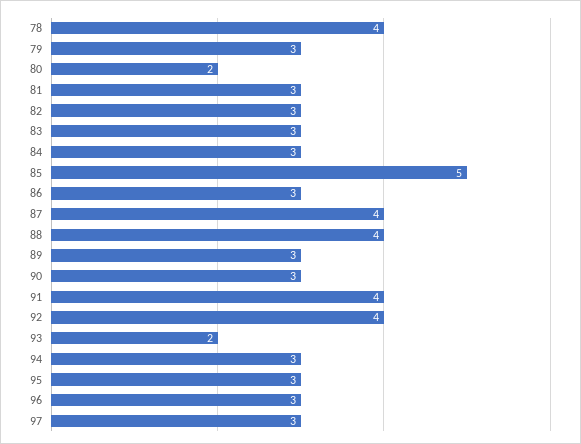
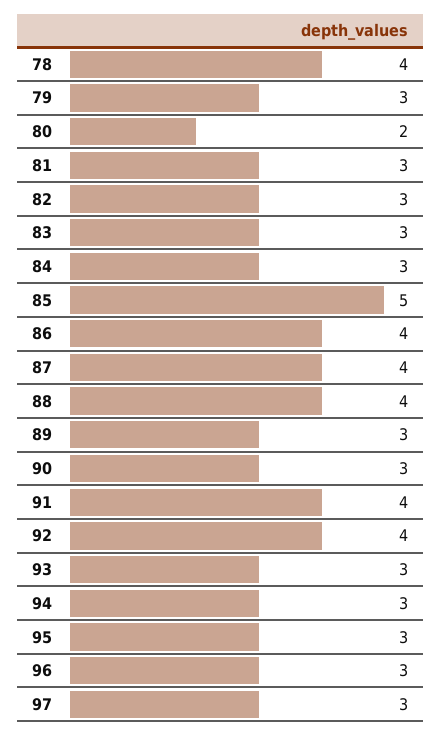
  {
    "78": 4,
    "79": 3,
    "80": 2,
    "81": 3,
    "82": 3,
    "83": 3,
    "84": 3,
    "85": 5,
-   "86": 3,
+   "86": 4,
    "87": 4,
    "88": 4,
    "89": 3,
    "90": 3,
    "91": 4,
    "92": 4,
-   "93": 2,
+   "93": 3,
    "94": 3,
    "95": 3,
    "96": 3,
    "97": 3
  }

